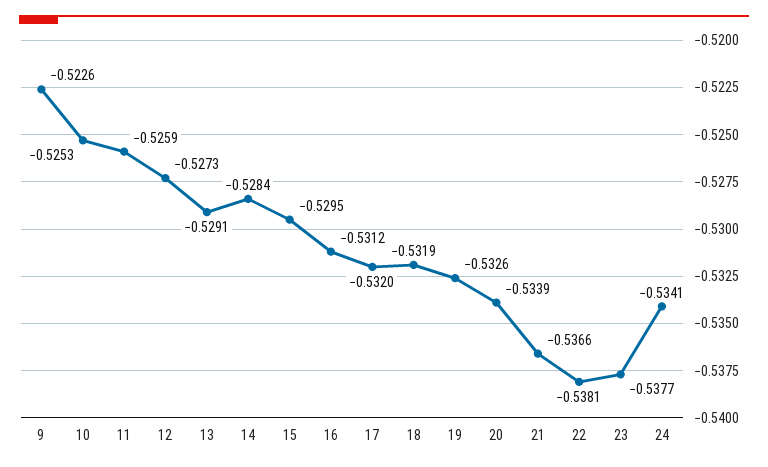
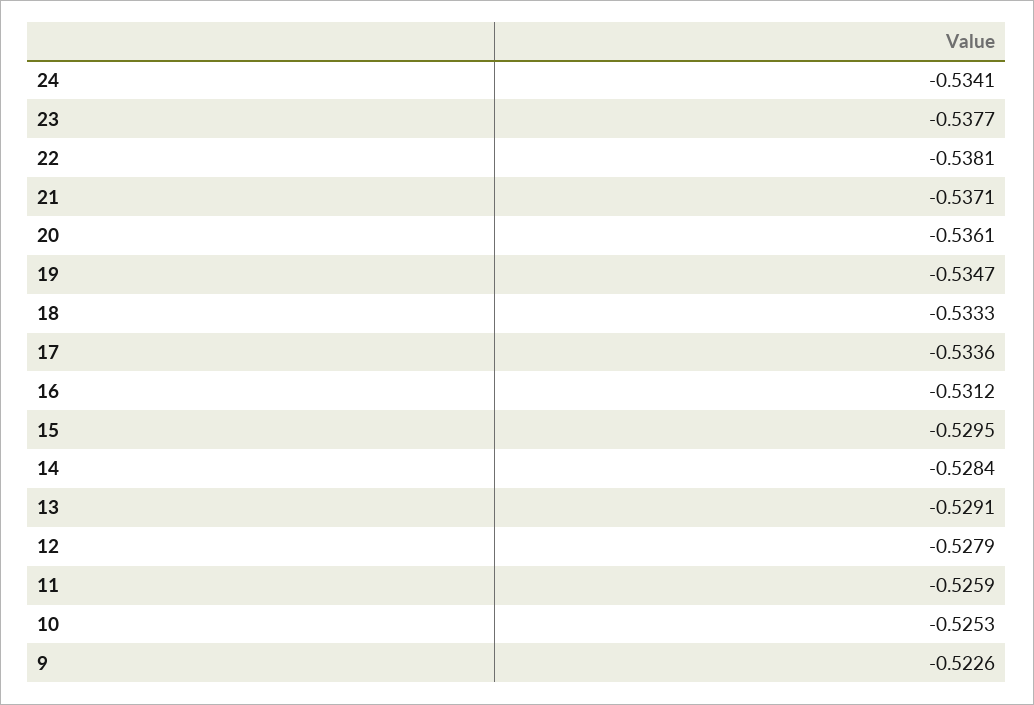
  {
    "9": -0.5226,
    "10": -0.5253,
    "11": -0.5259,
-   "12": -0.5273,
+   "12": -0.5279,
    "13": -0.5291,
    "14": -0.5284,
    "15": -0.5295,
    "16": -0.5312,
-   "17": -0.532,
+   "17": -0.5336,
-   "18": -0.5319,
+   "18": -0.5333,
-   "19": -0.5326,
+   "19": -0.5347,
-   "20": -0.5339,
+   "20": -0.5361,
-   "21": -0.5366,
+   "21": -0.5371,
    "22": -0.5381,
    "23": -0.5377,
    "24": -0.5341
  }

